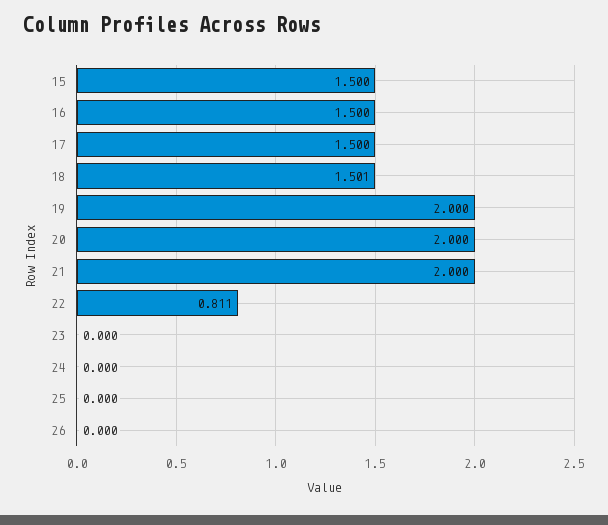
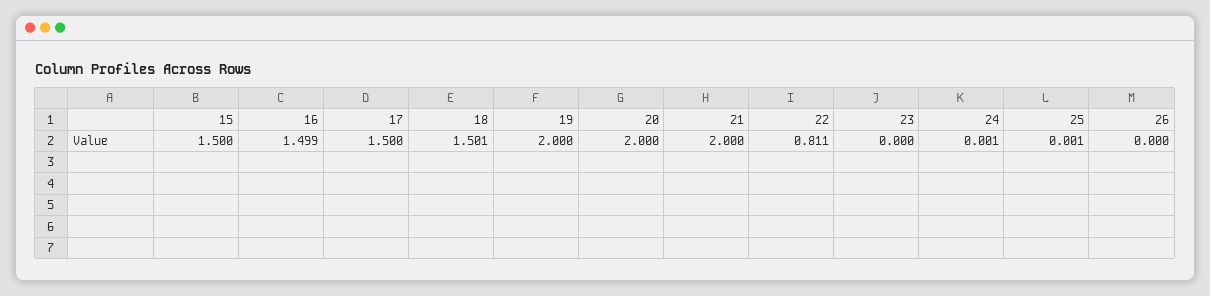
  {
    "15": 1.5,
-   "16": 1.5,
+   "16": 1.499,
    "17": 1.5,
    "18": 1.501,
    "19": 2,
    "20": 2,
    "21": 2,
    "22": 0.811,
    "23": 0,
-   "24": 0,
+   "24": 0.001,
-   "25": 0,
+   "25": 0.001,
    "26": 0
  }

